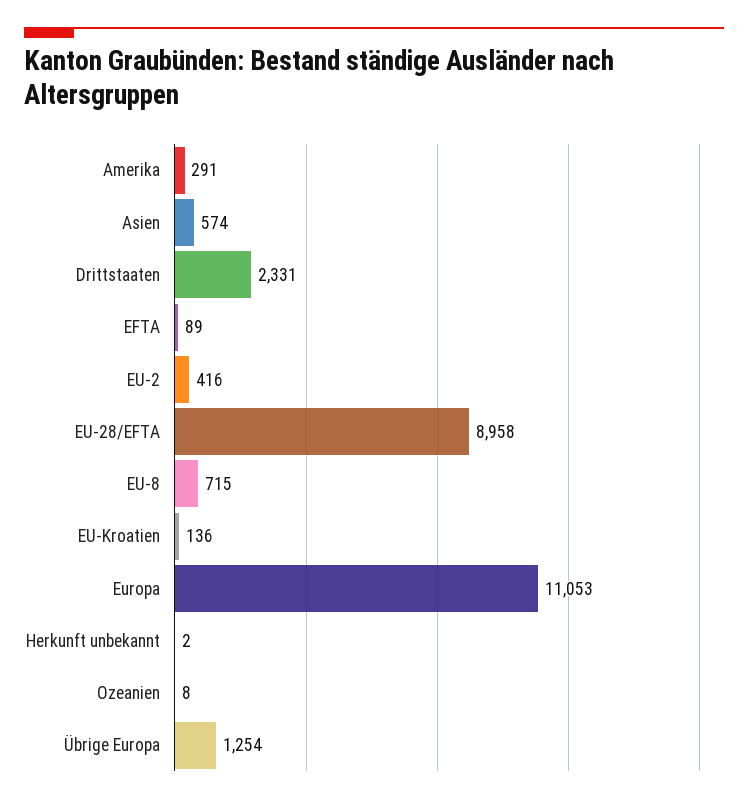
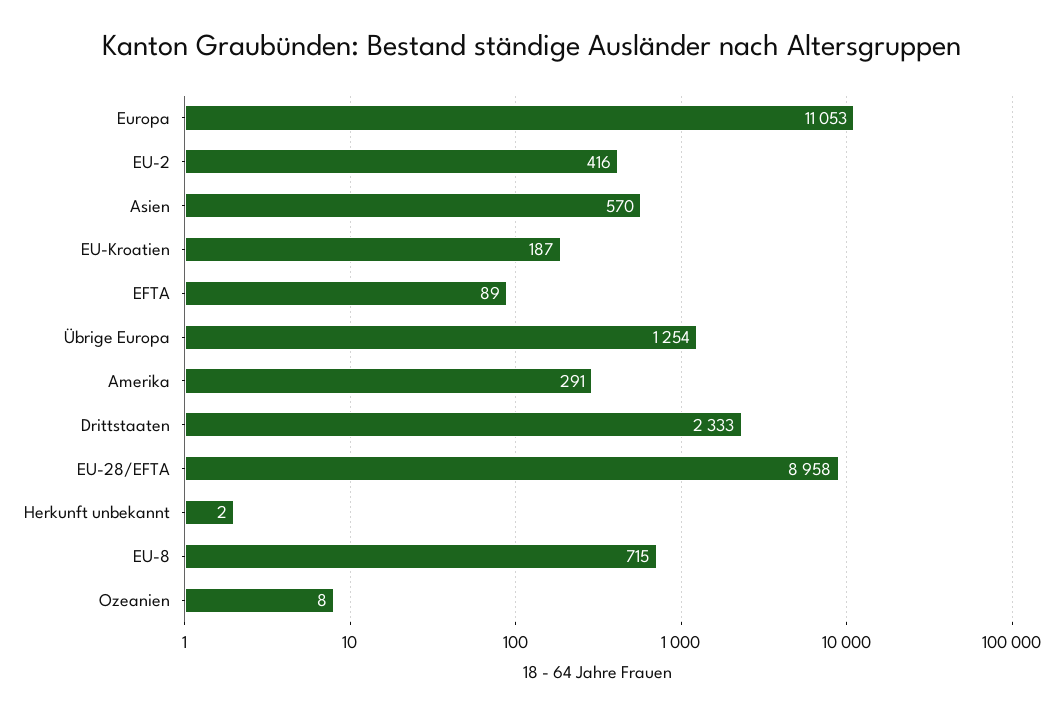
  {
    "Amerika": 291,
-   "Asien": 574,
+   "Asien": 570,
-   "Drittstaaten": 2331,
+   "Drittstaaten": 2333,
    "EFTA": 89,
    "EU-2": 416,
    "EU-28/EFTA": 8958,
    "EU-8": 715,
-   "EU-Kroatien": 136,
+   "EU-Kroatien": 187,
    "Europa": 11053,
    "Herkunft unbekannt": 2,
    "Ozeanien": 8,
    "Übrige Europa": 1254
  }

